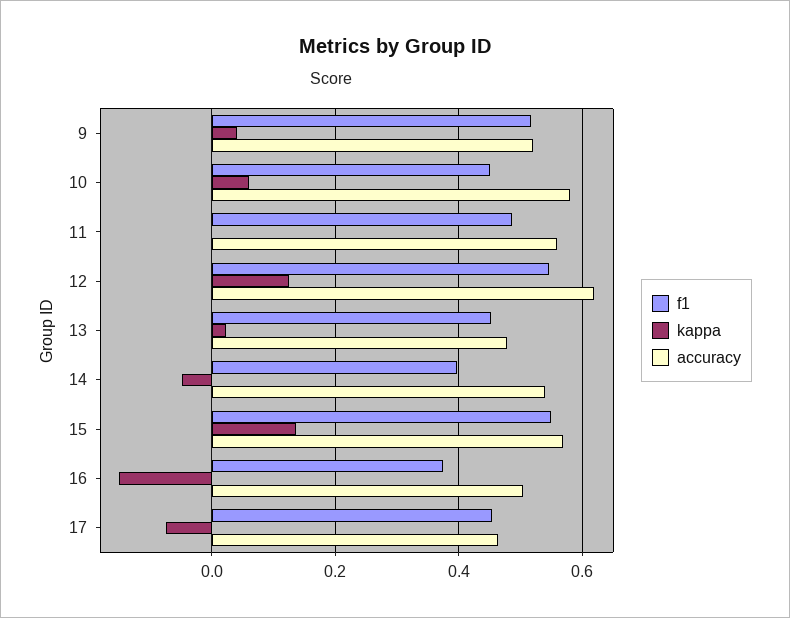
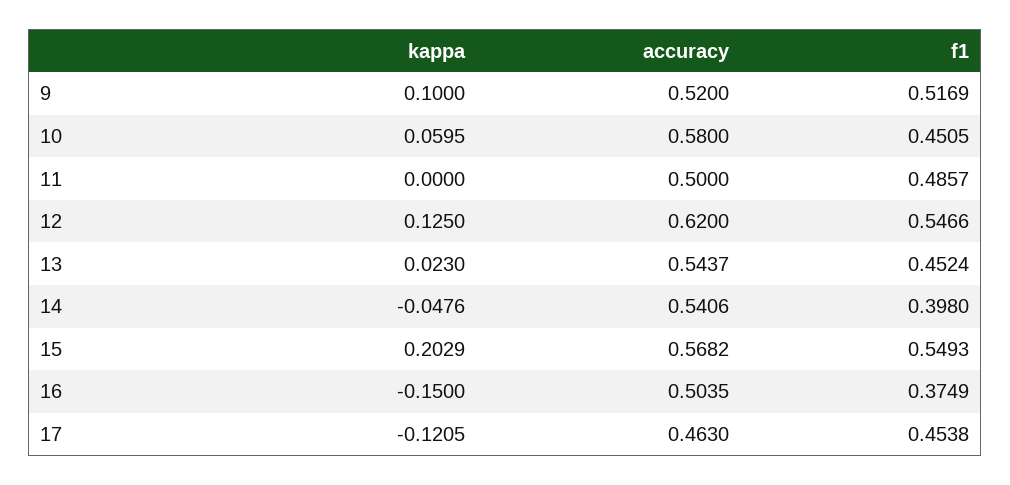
  {
    "f1": {
      "9": 0.5169,
      "10": 0.4505,
      "11": 0.4857,
      "12": 0.5466,
      "13": 0.4524,
      "14": 0.398,
      "15": 0.5493,
      "16": 0.3749,
      "17": 0.4538
    },
    "kappa": {
-     "9": 0.04,
+     "9": 0.1,
      "10": 0.0595,
      "11": 0,
      "12": 0.125,
      "13": 0.023,
      "14": -0.0476,
-     "15": 0.14,
+     "15": 0.2029,
      "16": -0.15,
-     "17": -0.08
+     "17": -0.1205
    },
    "accuracy": {
      "9": 0.52,
      "10": 0.58,
-     "11": 0.56,
+     "11": 0.5,
      "12": 0.62,
-     "13": 0.48,
+     "13": 0.5437,
      "14": 0.5406,
      "15": 0.5682,
      "16": 0.5035,
      "17": 0.463
    }
  }

